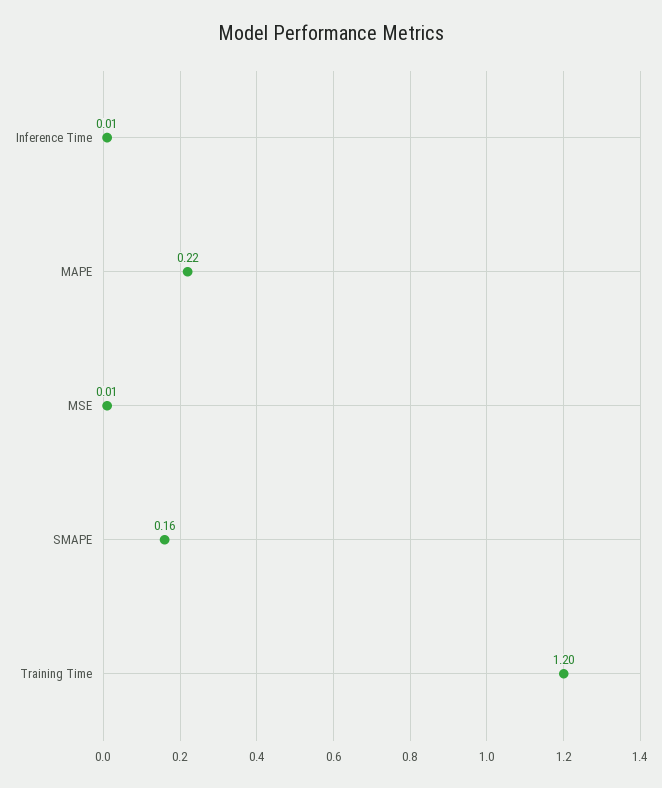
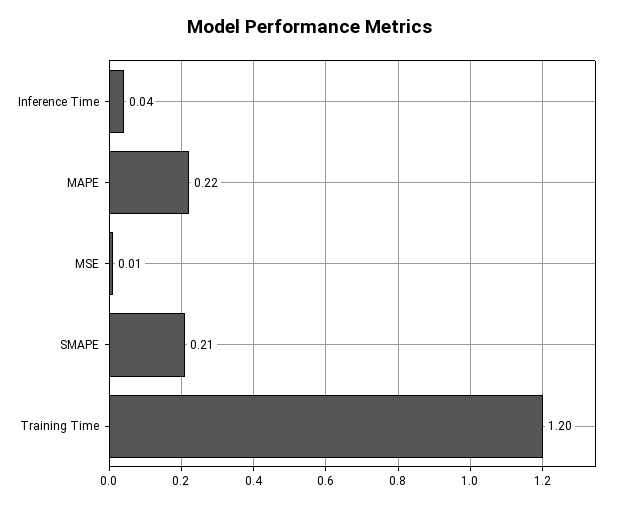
  {
-   "Inference Time": 0.01,
+   "Inference Time": 0.04,
    "MAPE": 0.22,
    "MSE": 0.01,
-   "SMAPE": 0.16,
+   "SMAPE": 0.21,
    "Training Time": 1.2
  }

